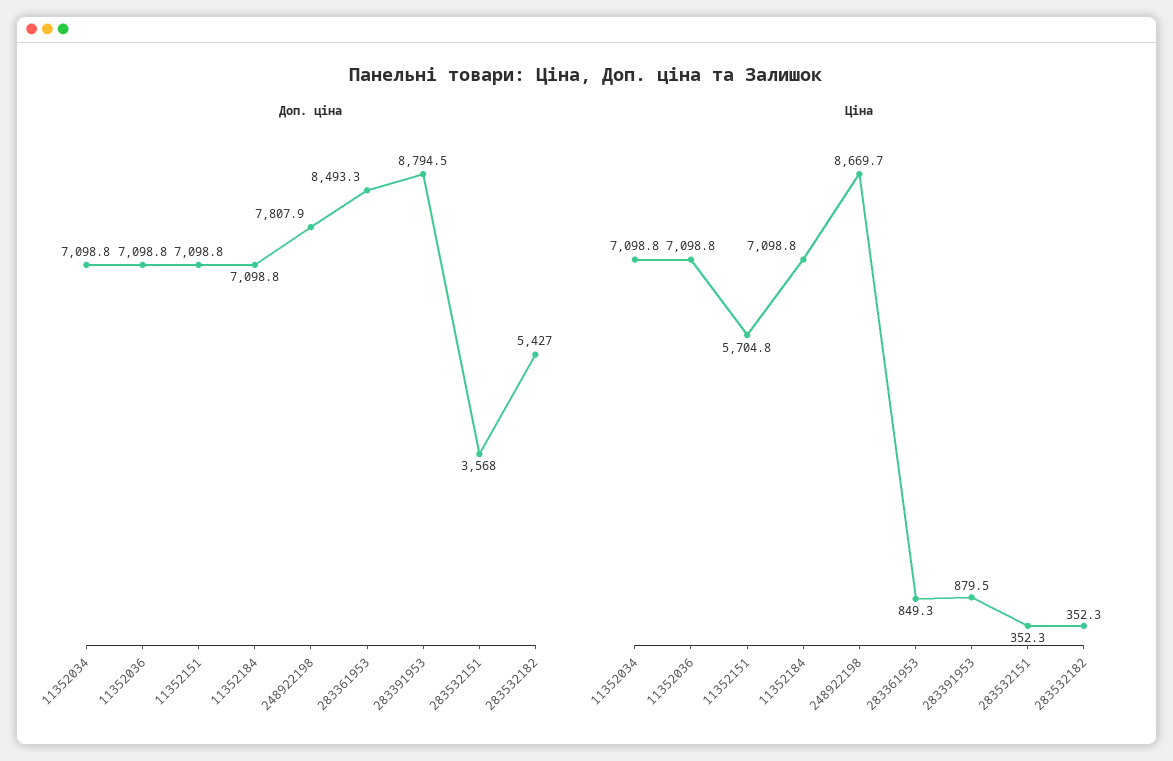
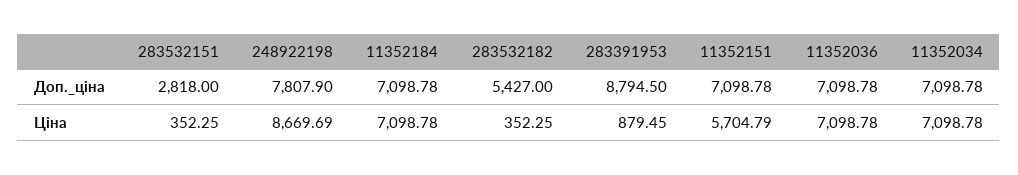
  {
    "Доп. ціна": {
      "11352034": 7098.78,
      "11352036": 7098.78,
      "11352151": 7098.78,
      "11352184": 7098.78,
      "248922198": 7807.9,
-     "283361953": 8493.3,
      "283391953": 8794.5,
-     "283532151": 3568,
+     "283532151": 2818,
      "283532182": 5427
    },
    "Ціна": {
      "11352034": 7098.78,
      "11352036": 7098.78,
      "11352151": 5704.79,
      "11352184": 7098.78,
      "248922198": 8669.69,
-     "283361953": 849.3,
      "283391953": 879.45,
      "283532151": 352.25,
      "283532182": 352.25
    }
  }

